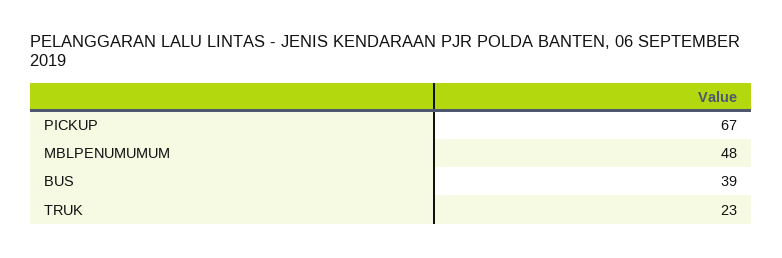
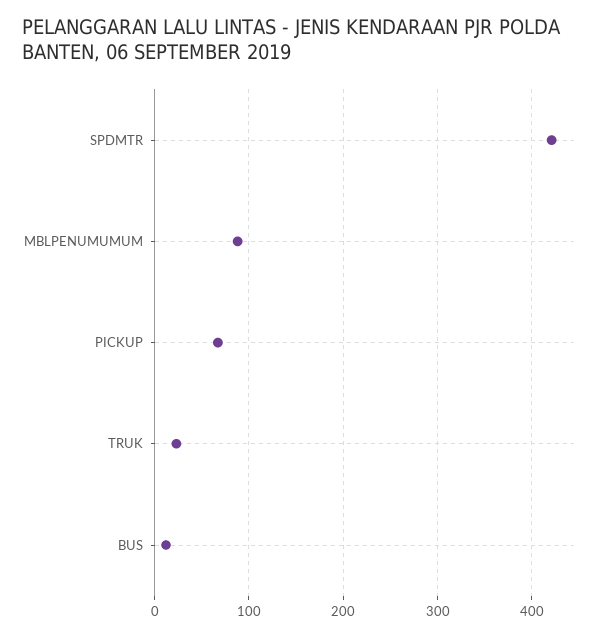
  {
    "PICKUP": 67,
-   "MBLPENUMUMUM": 48,
+   "MBLPENUMUMUM": 90,
-   "BUS": 39,
+   "BUS": 10,
-   "TRUK": 23
+   "TRUK": 23,
+   "SPDMTR": 420
  }

